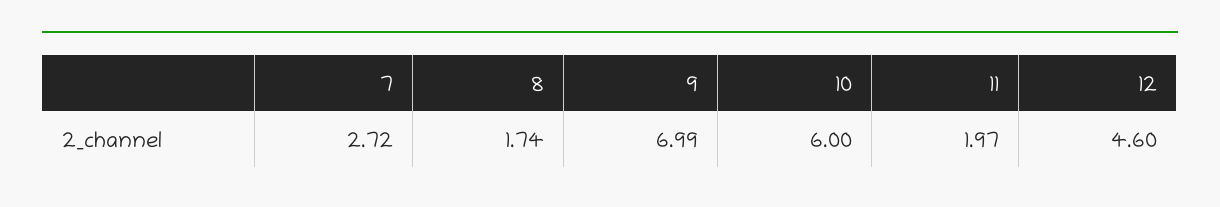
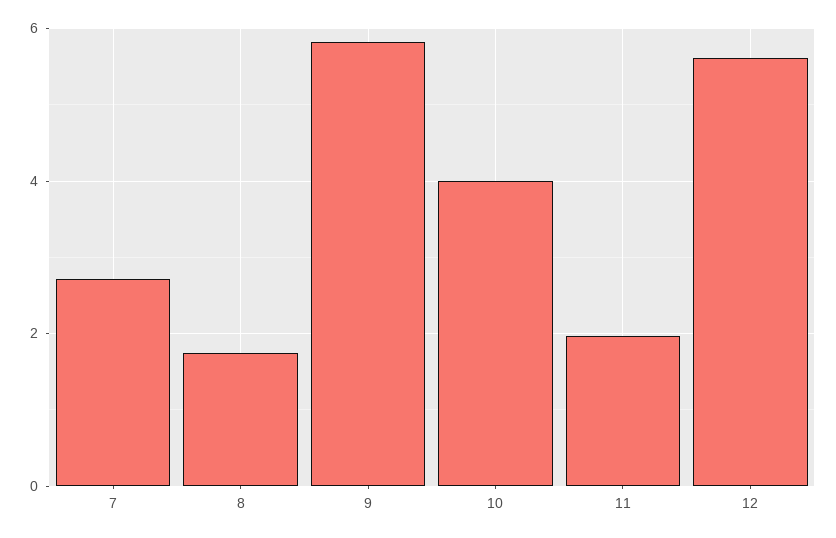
  {
    "7": 2.72,
    "8": 1.74,
-   "9": 6.99,
+   "9": 5.8,
-   "10": 6,
+   "10": 4,
    "11": 1.97,
-   "12": 4.6
+   "12": 5.6
  }

